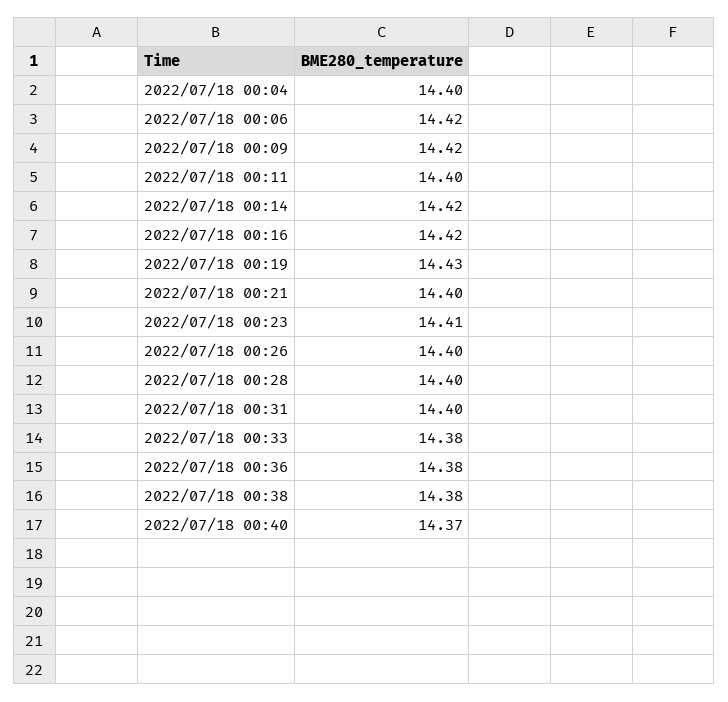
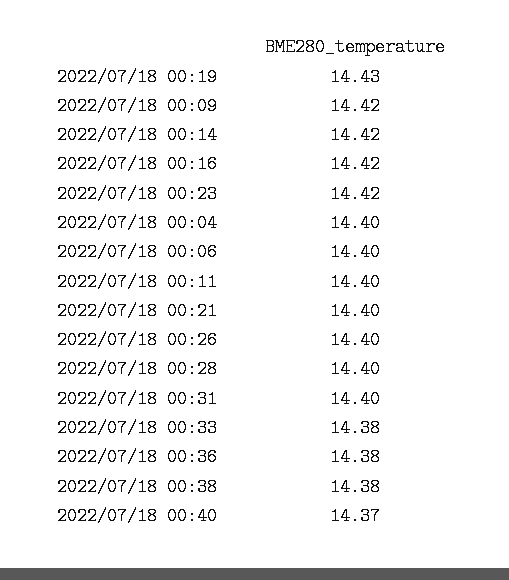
  {
    "2022/07/18 00:04": 14.4,
-   "2022/07/18 00:06": 14.42,
+   "2022/07/18 00:06": 14.4,
    "2022/07/18 00:09": 14.42,
    "2022/07/18 00:11": 14.4,
    "2022/07/18 00:14": 14.42,
    "2022/07/18 00:16": 14.42,
    "2022/07/18 00:19": 14.43,
    "2022/07/18 00:21": 14.4,
-   "2022/07/18 00:23": 14.41,
+   "2022/07/18 00:23": 14.42,
    "2022/07/18 00:26": 14.4,
    "2022/07/18 00:28": 14.4,
    "2022/07/18 00:31": 14.4,
    "2022/07/18 00:33": 14.38,
    "2022/07/18 00:36": 14.38,
    "2022/07/18 00:38": 14.38,
    "2022/07/18 00:40": 14.37
  }

